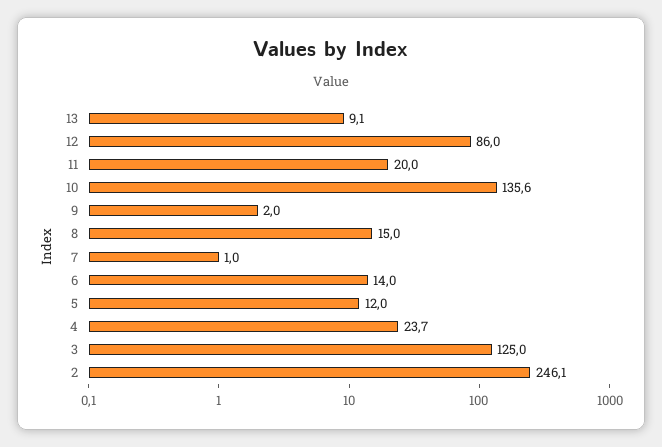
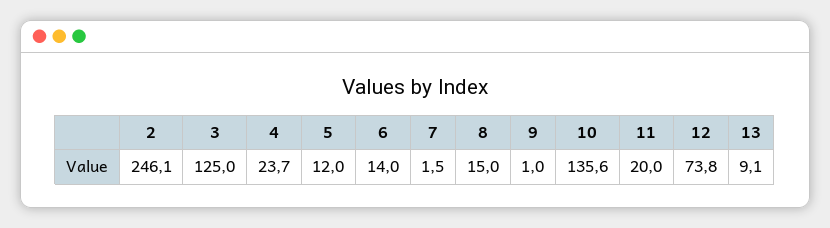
  {
    "13": 9.1,
-   "12": 86,
+   "12": 73.8,
    "11": 20,
    "10": 135.6,
-   "9": 2,
+   "9": 1,
    "8": 15,
-   "7": 1,
+   "7": 1.5,
    "6": 14,
    "5": 12,
    "4": 23.7,
    "3": 125,
    "2": 246.1
  }

